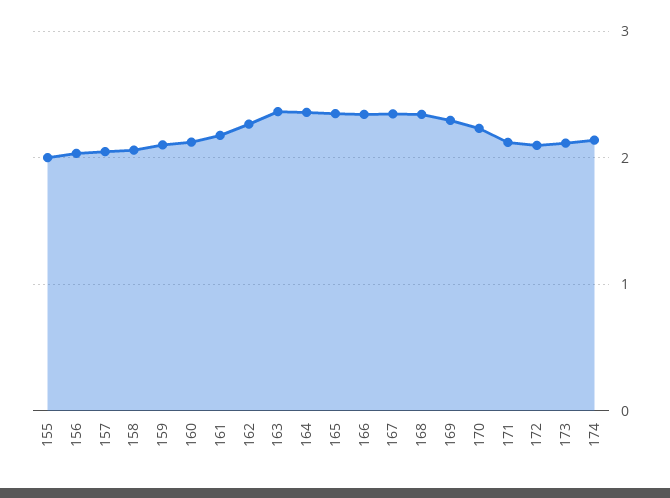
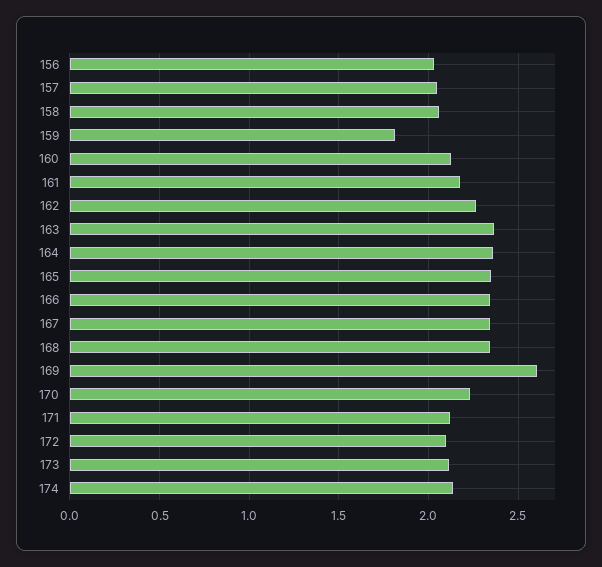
  {
-   "155": 2,
    "156": 2.05,
    "157": 2.05,
    "158": 2.05,
-   "159": 2.1,
+   "159": 1.8,
    "160": 2.1,
    "161": 2.2,
    "162": 2.25,
    "163": 2.35,
    "164": 2.35,
    "165": 2.35,
    "166": 2.35,
    "167": 2.35,
    "168": 2.35,
-   "169": 2.3,
+   "169": 2.6,
    "170": 2.25,
    "171": 2.1,
    "172": 2.1,
    "173": 2.1,
    "174": 2.15
  }

